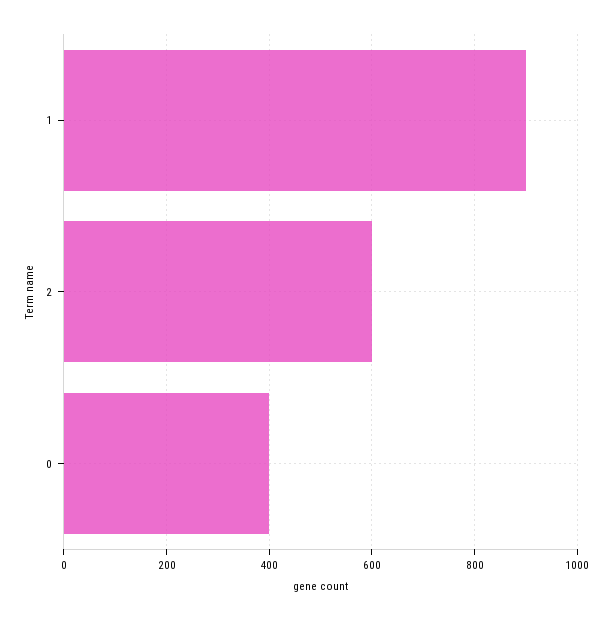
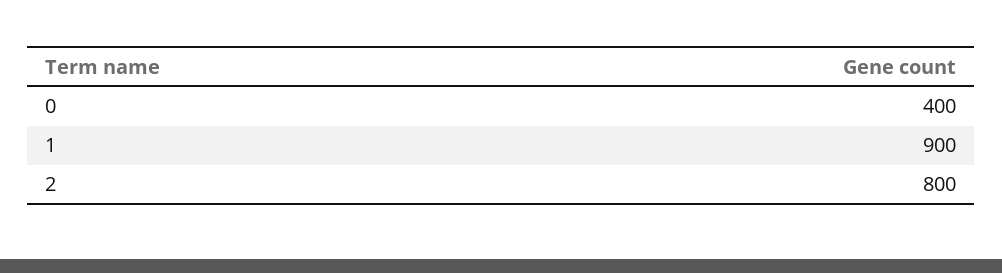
  {
    "1": 900,
-   "2": 600,
+   "2": 800,
    "0": 400
  }

